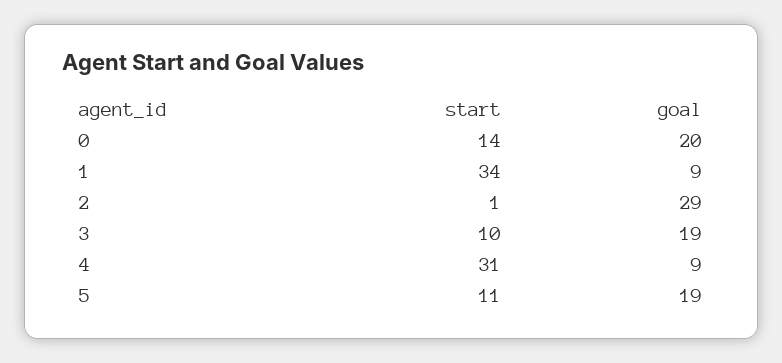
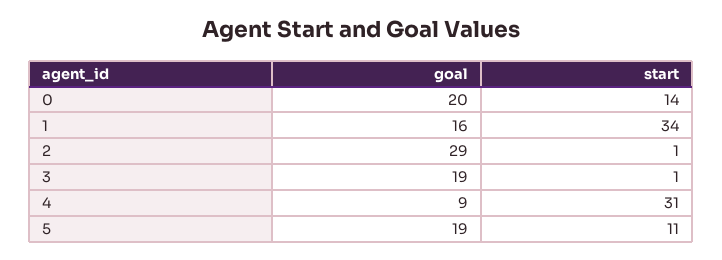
  {
    "start": {
      "0": 14,
      "1": 34,
      "2": 1,
-     "3": 10,
+     "3": 1,
      "4": 31,
      "5": 11
    },
    "goal": {
      "0": 20,
-     "1": 9,
+     "1": 16,
      "2": 29,
      "3": 19,
      "4": 9,
      "5": 19
    }
  }

